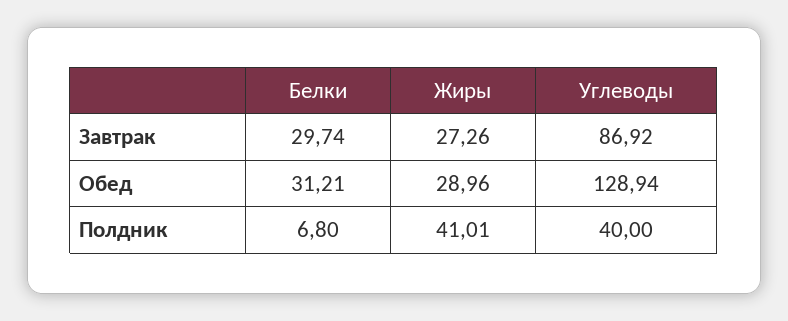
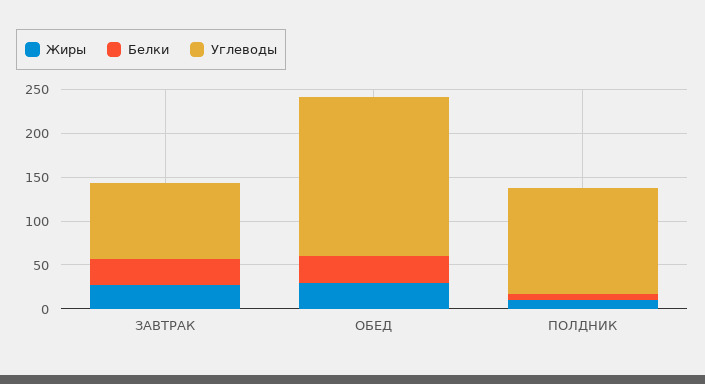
  {
    "Белки": {
      "Завтрак": 29.74,
      "Обед": 31.21,
      "Полдник": 6.8
    },
    "Жиры": {
      "Завтрак": 27.26,
      "Обед": 28.96,
-     "Полдник": 41.01
+     "Полдник": 10
    },
    "Углеводы": {
      "Завтрак": 86.92,
-     "Обед": 128.94,
+     "Обед": 180,
-     "Полдник": 40
+     "Полдник": 120
    }
  }

